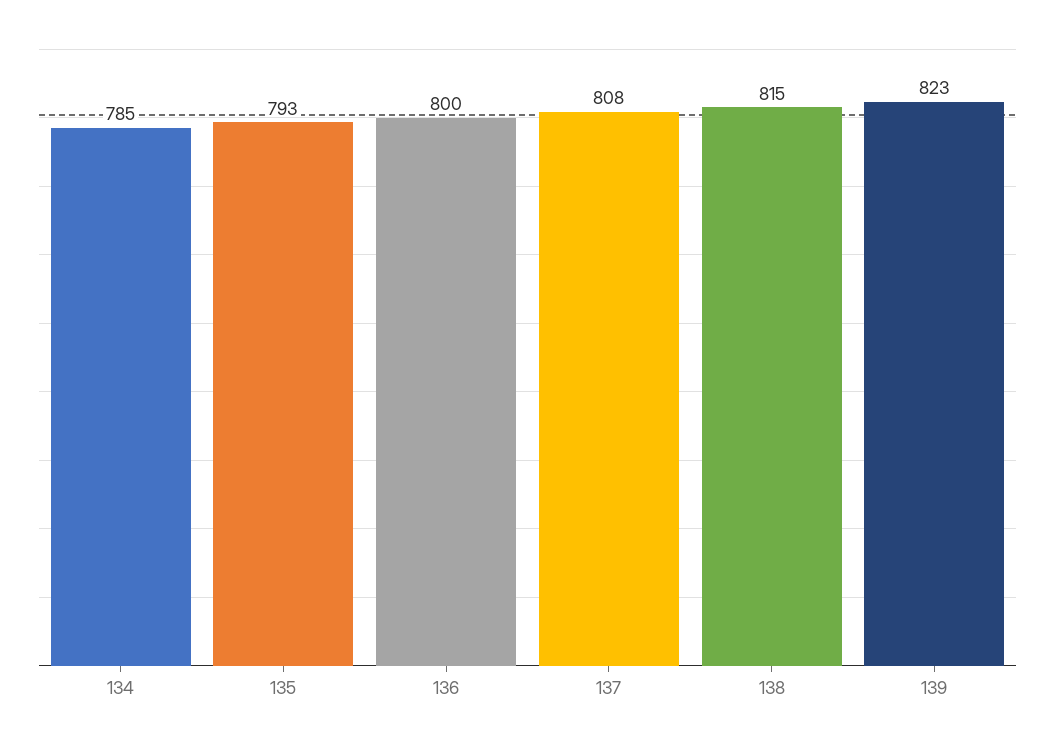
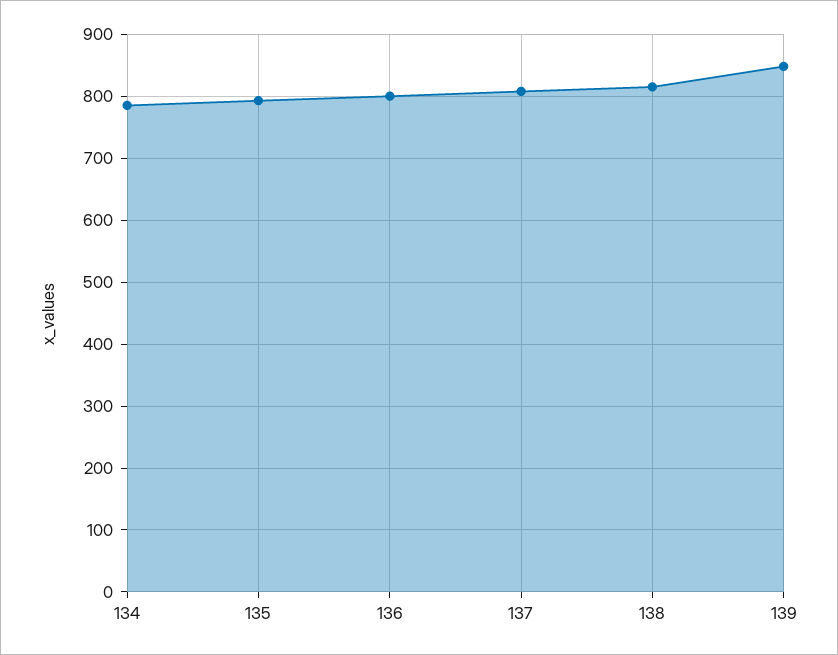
  {
    "134": 785,
    "135": 793,
    "136": 800,
    "137": 808,
    "138": 815,
-   "139": 823
+   "139": 850
  }

